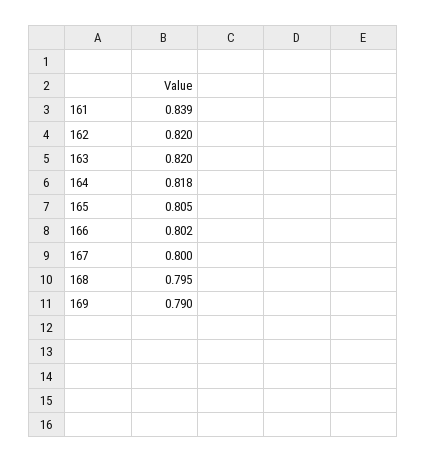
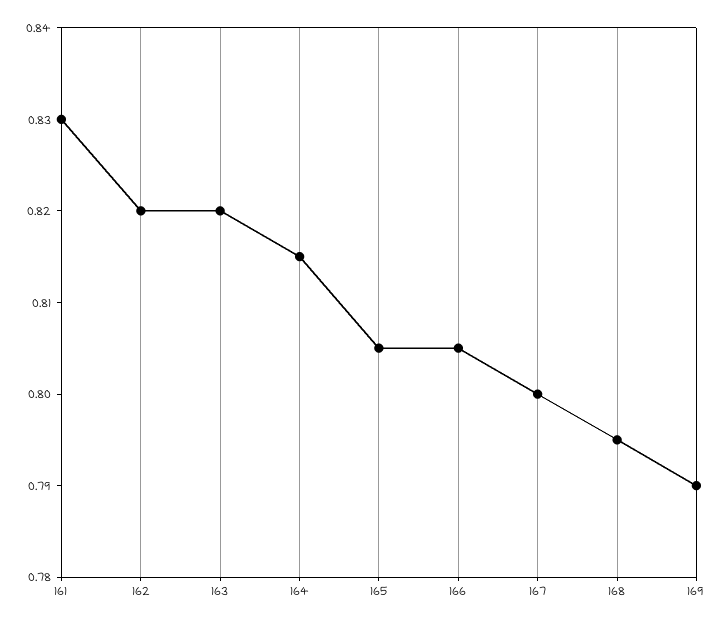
  {
-   "161": 0.839,
+   "161": 0.83,
    "162": 0.82,
    "163": 0.82,
-   "164": 0.818,
+   "164": 0.815,
    "165": 0.805,
-   "166": 0.802,
+   "166": 0.805,
    "167": 0.8,
    "168": 0.795,
    "169": 0.79
  }

